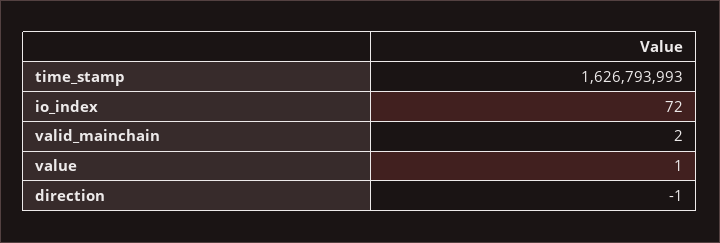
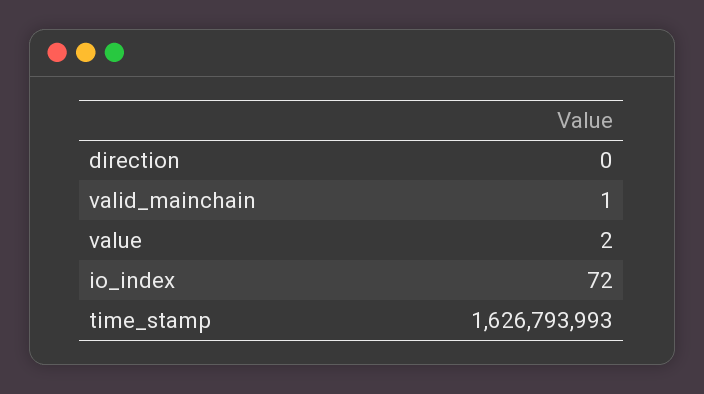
  {
    "time_stamp": 1626793993,
    "io_index": 72,
-   "valid_mainchain": 2,
+   "valid_mainchain": 1,
-   "value": 1,
+   "value": 2,
-   "direction": -1
+   "direction": 0
  }

